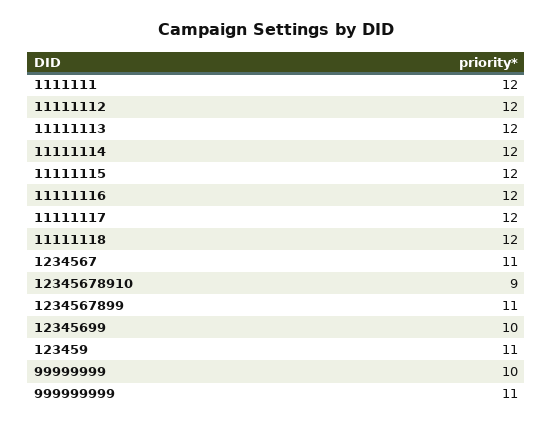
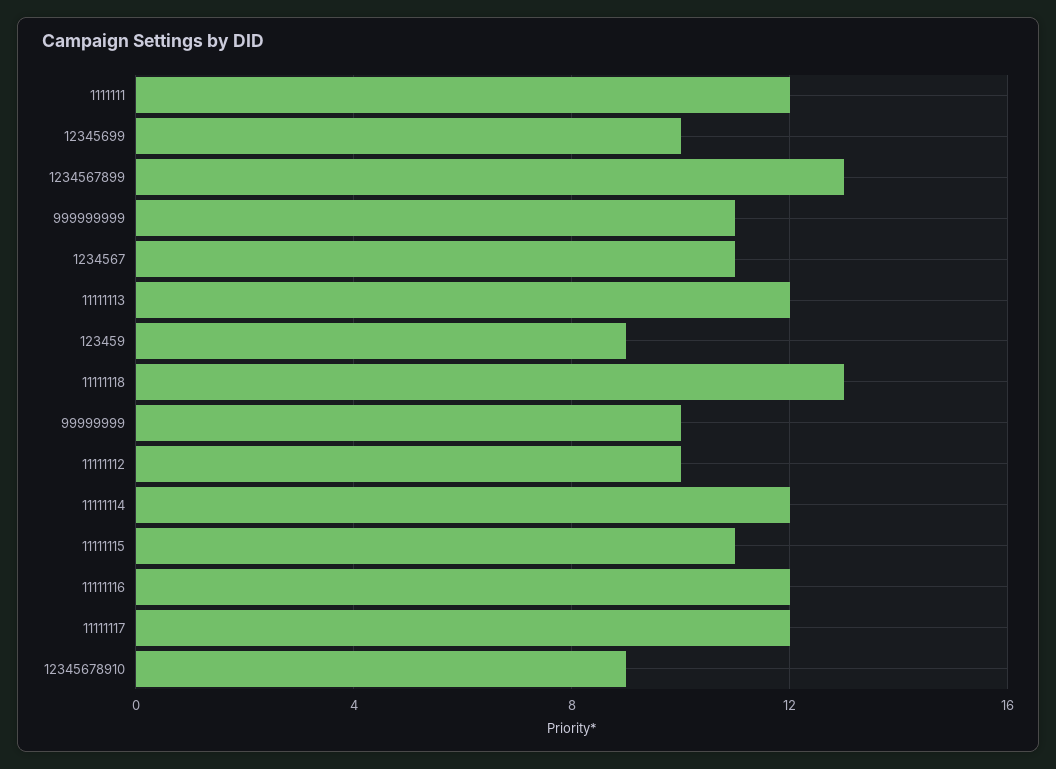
  {
    "1111111": 12,
-   "11111112": 12,
+   "11111112": 10,
    "11111113": 12,
    "11111114": 12,
-   "11111115": 12,
+   "11111115": 11,
    "11111116": 12,
    "11111117": 12,
-   "11111118": 12,
+   "11111118": 13,
    "1234567": 11,
    "12345678910": 9,
-   "1234567899": 11,
+   "1234567899": 13,
    "12345699": 10,
-   "123459": 11,
+   "123459": 9,
    "99999999": 10,
    "999999999": 11
  }

